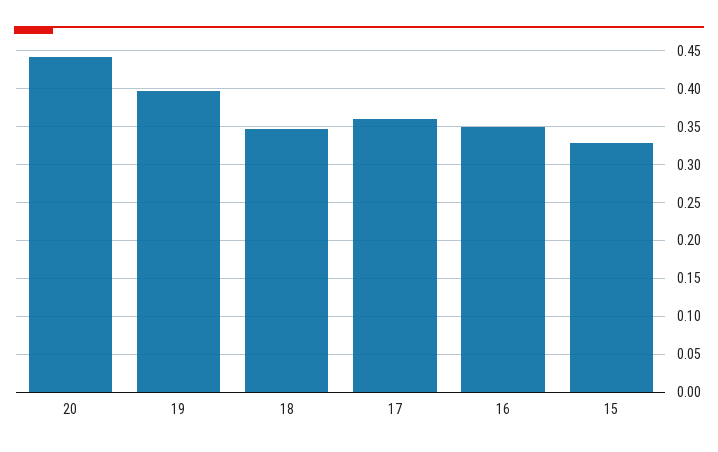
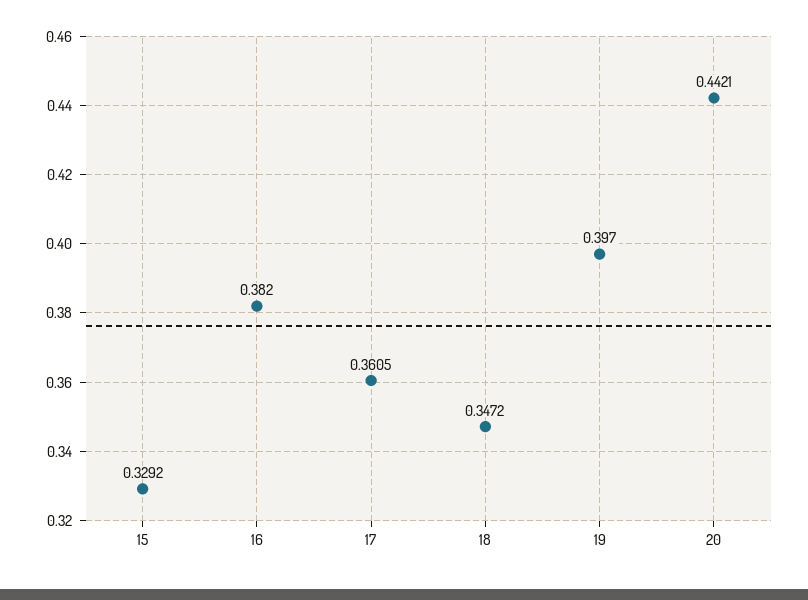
  {
    "20": 0.4421,
    "19": 0.397,
    "18": 0.3472,
    "17": 0.3605,
-   "16": 0.35,
+   "16": 0.382,
    "15": 0.3292
  }

